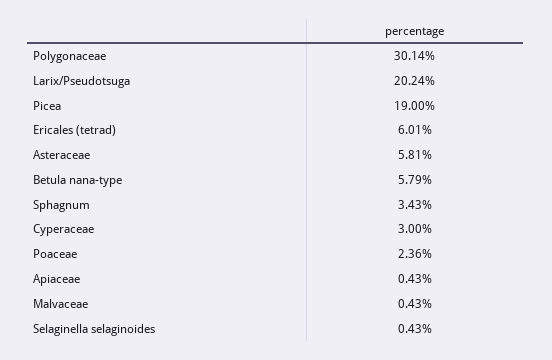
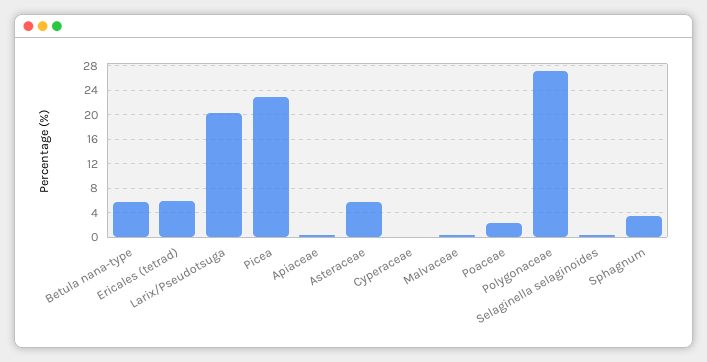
  {
-   "Polygonaceae": 30.14,
+   "Polygonaceae": 27,
    "Larix/Pseudotsuga": 20.24,
-   "Picea": 19,
+   "Picea": 23,
    "Ericales (tetrad)": 6.01,
    "Asteraceae": 5.81,
    "Betula nana-type": 5.79,
    "Sphagnum": 3.43,
-   "Cyperaceae": 3,
+   "Cyperaceae": 0,
    "Poaceae": 2.36,
    "Apiaceae": 0.43,
    "Malvaceae": 0.43,
    "Selaginella selaginoides": 0.43
  }

